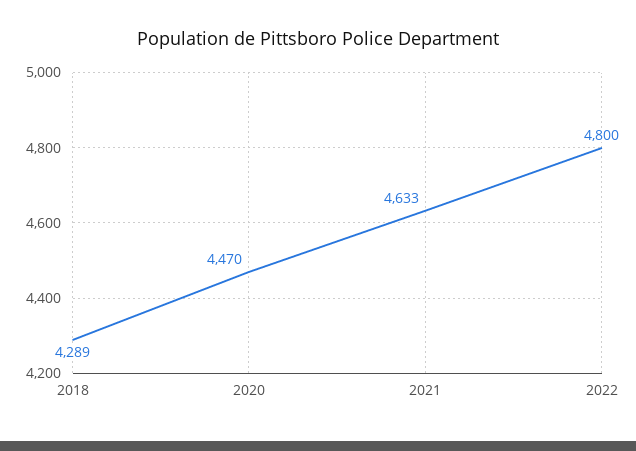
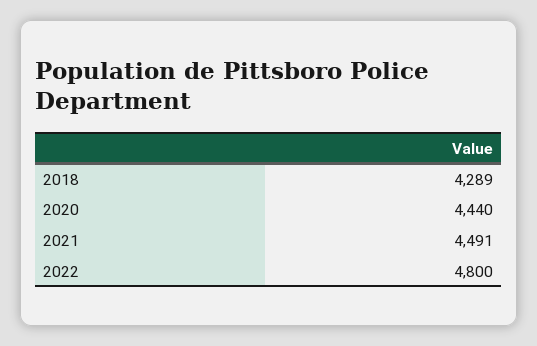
  {
    "2018": 4289,
-   "2020": 4470,
+   "2020": 4440,
-   "2021": 4633,
+   "2021": 4491,
    "2022": 4800
  }

